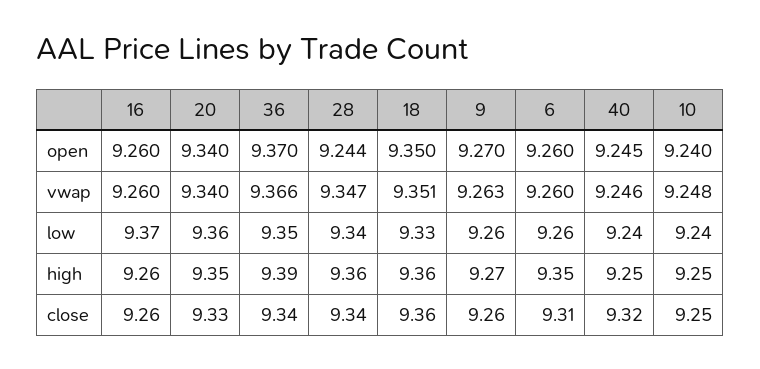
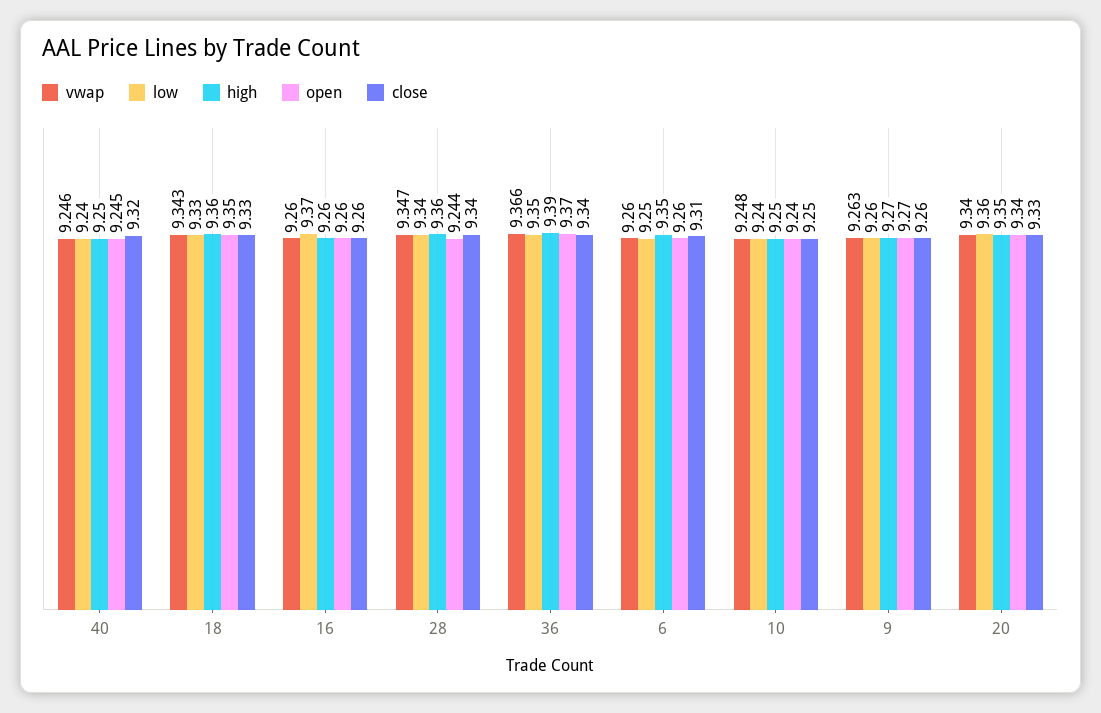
  {
    "open": {
      "16": 9.26,
      "20": 9.34,
      "36": 9.37,
      "28": 9.244,
      "18": 9.35,
      "9": 9.27,
      "6": 9.26,
      "40": 9.245,
      "10": 9.24
    },
    "vwap": {
      "16": 9.26,
      "20": 9.34,
      "36": 9.366,
      "28": 9.347,
-     "18": 9.351,
+     "18": 9.343,
      "9": 9.263,
      "6": 9.26,
      "40": 9.246,
      "10": 9.248
    },
    "low": {
      "16": 9.37,
      "20": 9.36,
      "36": 9.35,
      "28": 9.34,
      "18": 9.33,
      "9": 9.26,
-     "6": 9.26,
+     "6": 9.25,
      "40": 9.24,
      "10": 9.24
    },
    "high": {
      "16": 9.26,
      "20": 9.35,
      "36": 9.39,
      "28": 9.36,
      "18": 9.36,
      "9": 9.27,
      "6": 9.35,
      "40": 9.25,
      "10": 9.25
    },
    "close": {
      "16": 9.26,
      "20": 9.33,
      "36": 9.34,
      "28": 9.34,
-     "18": 9.36,
+     "18": 9.33,
      "9": 9.26,
      "6": 9.31,
      "40": 9.32,
      "10": 9.25
    }
  }

